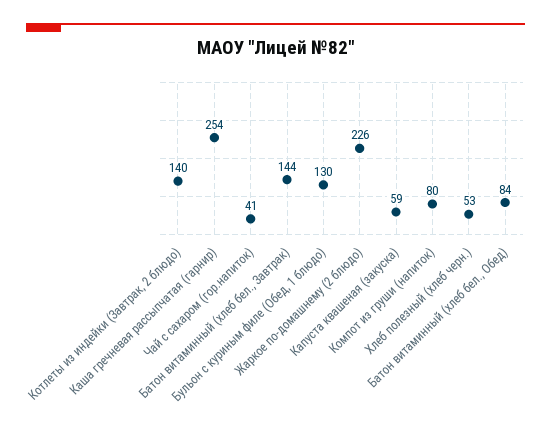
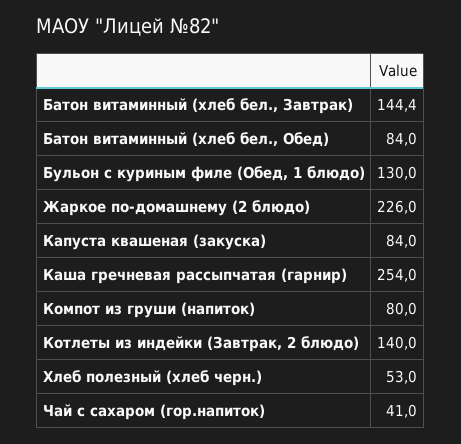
  {
    "Котлеты из индейки (Завтрак, 2 блюдо)": 140,
    "Каша гречневая рассыпчатая (гарнир)": 254,
    "Чай с сахаром (гор.напиток)": 41,
    "Батон витаминный (хлеб бел., Завтрак)": 144.4,
    "Бульон с куриным филе (Обед, 1 блюдо)": 130,
    "Жаркое по-домашнему (2 блюдо)": 226,
-   "Капуста квашеная (закуска)": 59,
+   "Капуста квашеная (закуска)": 84,
    "Компот из груши (напиток)": 80,
    "Хлеб полезный (хлеб черн.)": 53,
    "Батон витаминный (хлеб бел., Обед)": 84
  }

